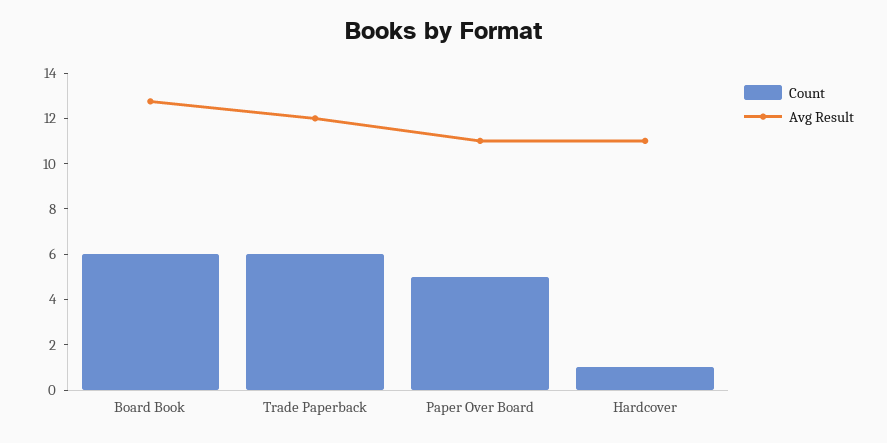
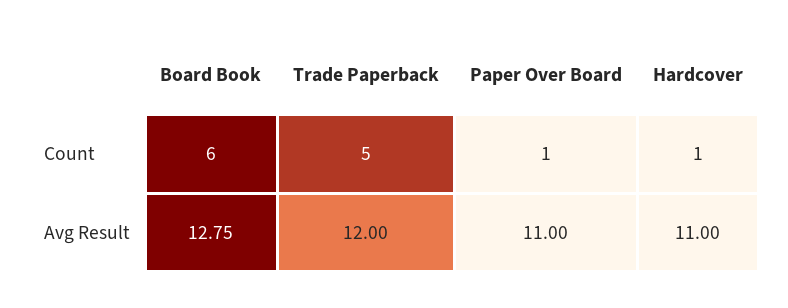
  {
    "Count": {
      "Board Book": 6,
-     "Trade Paperback": 6,
+     "Trade Paperback": 5,
-     "Paper Over Board": 5,
+     "Paper Over Board": 1,
      "Hardcover": 1
    },
    "Avg Result": {
      "Board Book": 12.75,
      "Trade Paperback": 12,
      "Paper Over Board": 11,
      "Hardcover": 11
    }
  }

